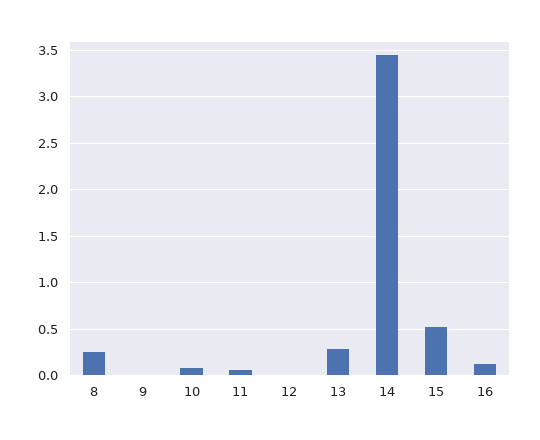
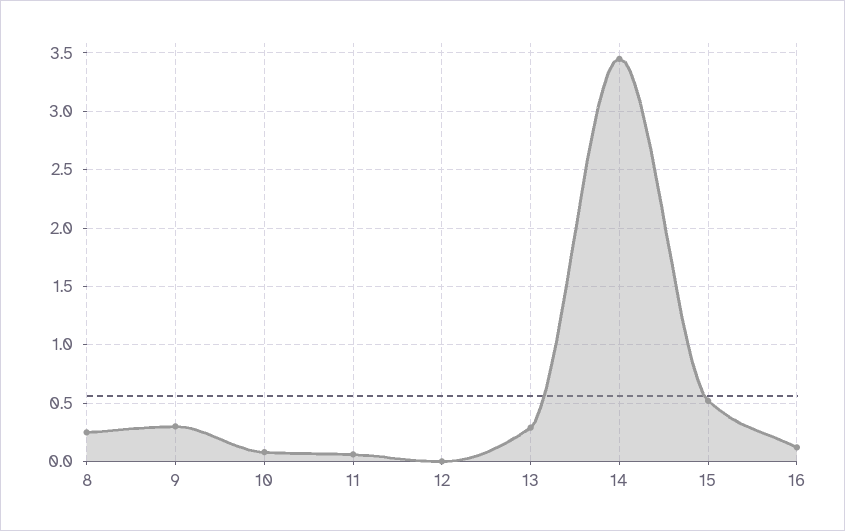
  {
    "8": 0.3,
-   "9": 0,
+   "9": 0.3,
    "10": 0.1,
    "11": 0.1,
    "12": 0,
    "13": 0.3,
    "14": 3.5,
    "15": 0.5,
    "16": 0.1
  }

